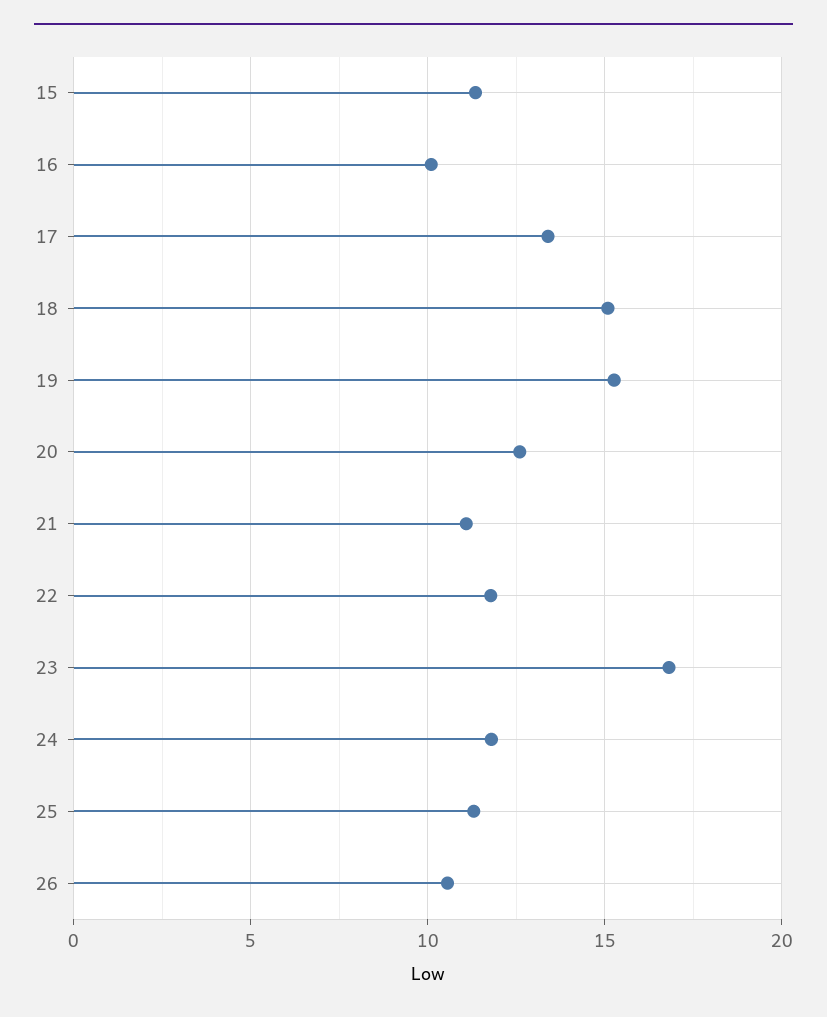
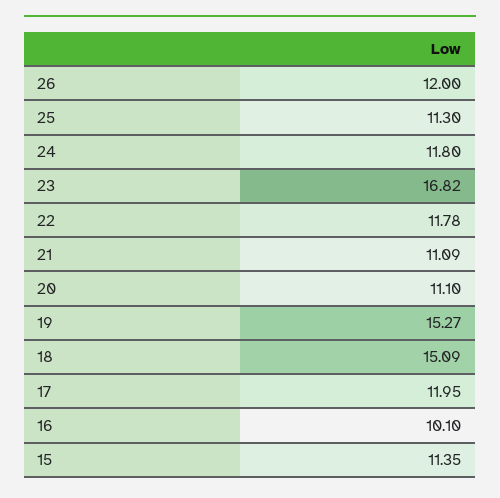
  {
    "15": 11.35,
    "16": 10.1,
-   "17": 13.5,
+   "17": 11.95,
    "18": 15.09,
    "19": 15.27,
-   "20": 12.5,
+   "20": 11.1,
    "21": 11.09,
    "22": 11.78,
    "23": 16.82,
    "24": 11.8,
    "25": 11.3,
-   "26": 10.5
+   "26": 12
  }

